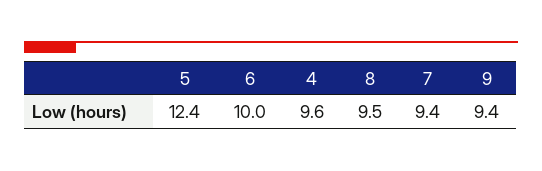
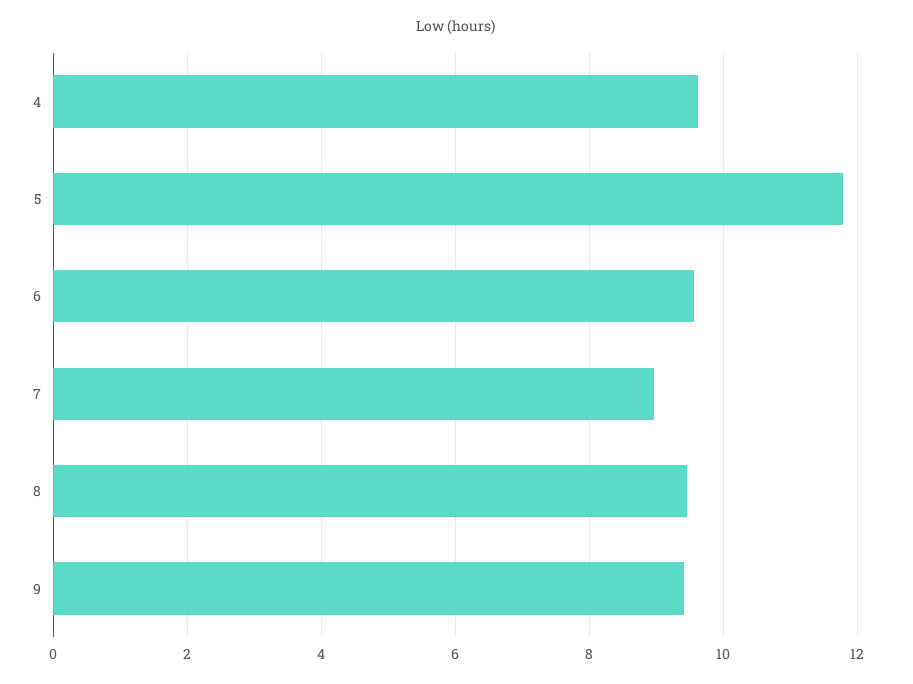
  {
-   "5": 12.4,
+   "5": 11.8,
-   "6": 10,
+   "6": 9.6,
    "4": 9.6,
    "8": 9.5,
-   "7": 9.4,
+   "7": 9,
    "9": 9.4
  }

